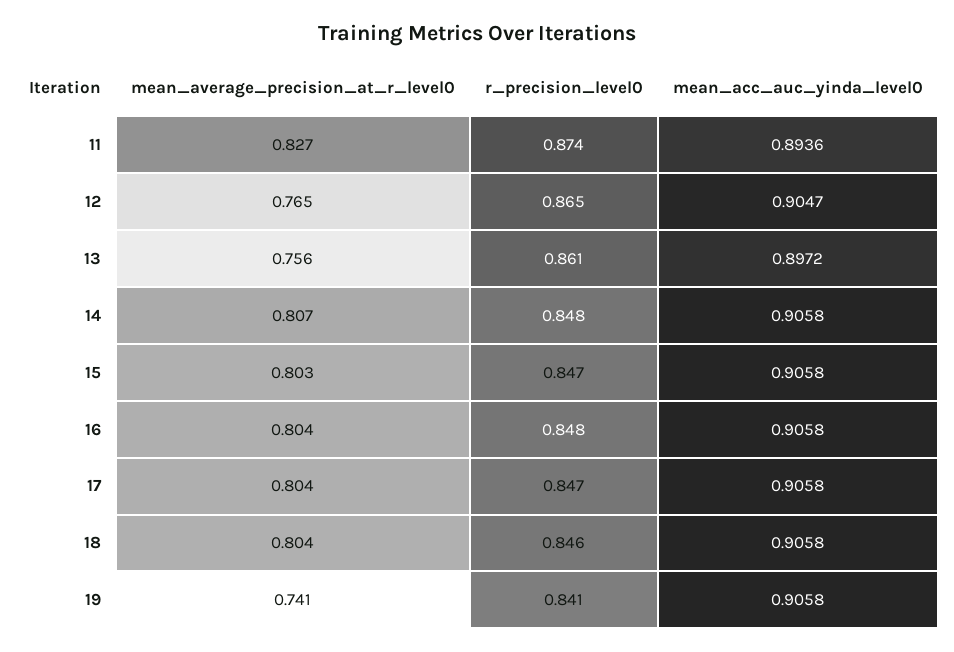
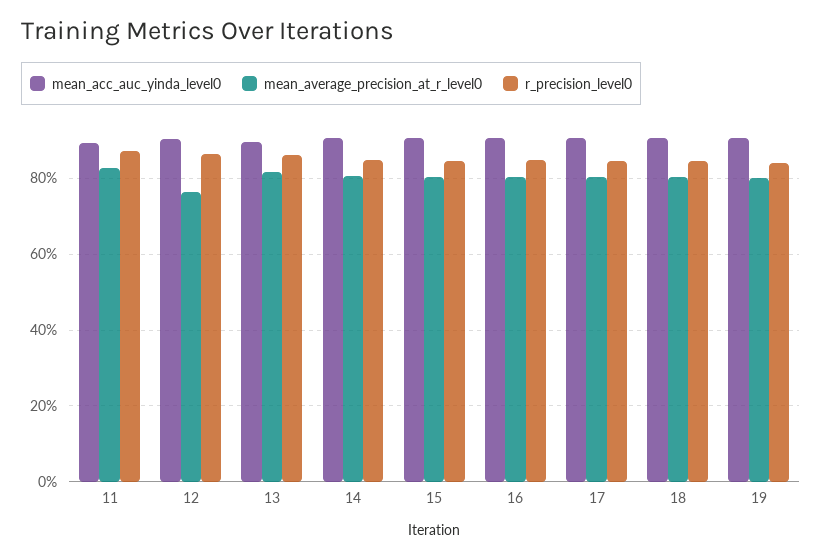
  {
    "mean_average_precision_at_r_level0": {
      "11": 0.827,
      "12": 0.765,
-     "13": 0.756,
+     "13": 0.82,
      "14": 0.807,
      "15": 0.803,
      "16": 0.804,
      "17": 0.804,
      "18": 0.804,
-     "19": 0.741
+     "19": 0.8
    },
    "r_precision_level0": {
      "11": 0.874,
      "12": 0.865,
      "13": 0.861,
      "14": 0.848,
      "15": 0.847,
      "16": 0.848,
      "17": 0.847,
      "18": 0.846,
      "19": 0.841
    },
    "mean_acc_auc_yinda_level0": {
      "11": 0.8936,
      "12": 0.9047,
      "13": 0.8972,
      "14": 0.9058,
      "15": 0.9058,
      "16": 0.9058,
      "17": 0.9058,
      "18": 0.9058,
      "19": 0.9058
    }
  }

